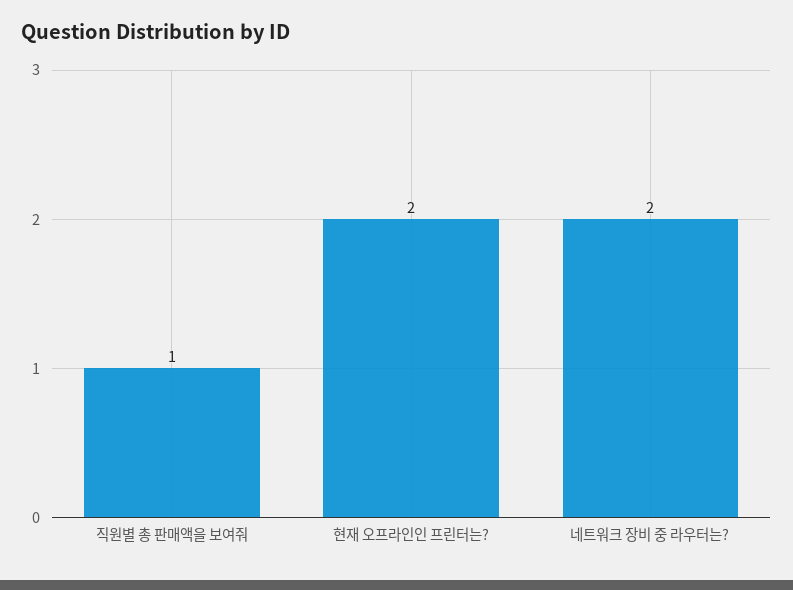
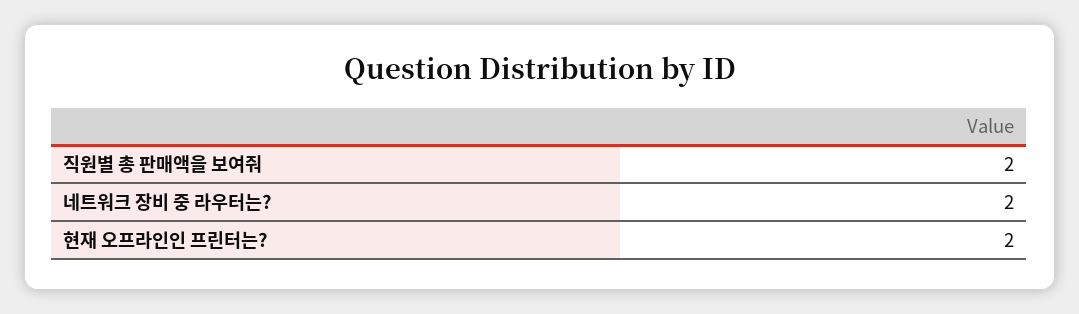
  {
-   "직원별 총 판매액을 보여줘": 1,
+   "직원별 총 판매액을 보여줘": 2,
    "현재 오프라인인 프린터는?": 2,
    "네트워크 장비 중 라우터는?": 2
  }

